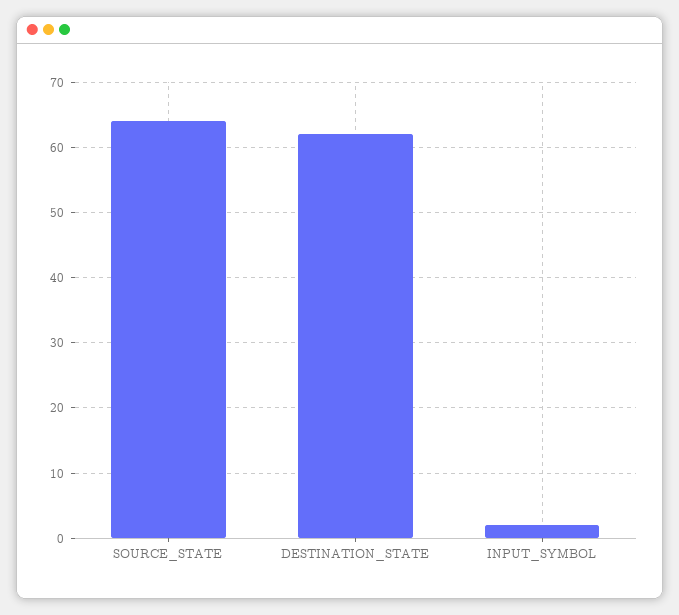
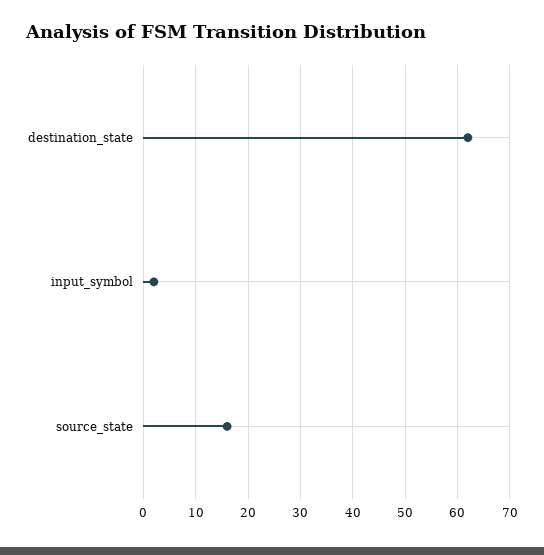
  {
-   "SOURCE_STATE": 64,
+   "SOURCE_STATE": 15,
    "DESTINATION_STATE": 62,
    "INPUT_SYMBOL": 2
  }

